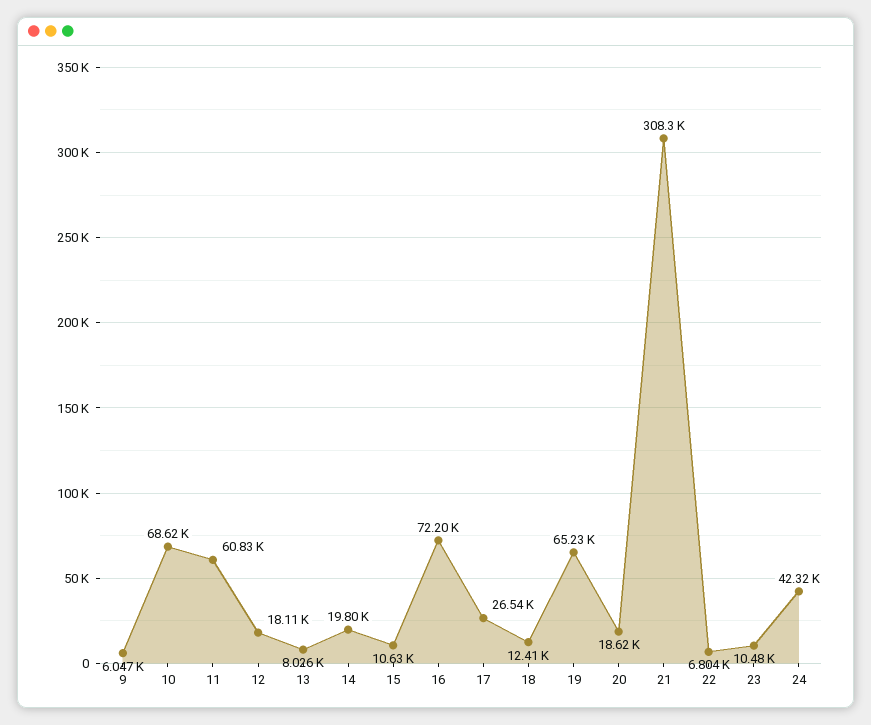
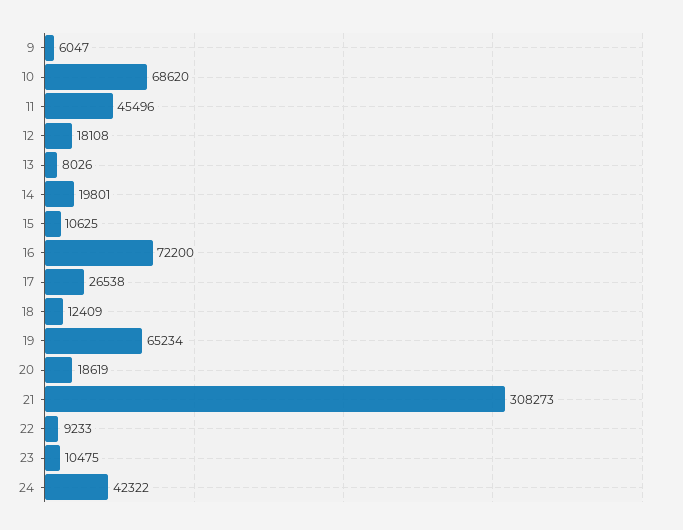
  {
    "9": 6047,
    "10": 68620,
-   "11": 60830,
+   "11": 45496,
    "12": 18108,
    "13": 8026,
    "14": 19801,
    "15": 10625,
    "16": 72200,
    "17": 26538,
    "18": 12409,
    "19": 65234,
    "20": 18619,
    "21": 308273,
-   "22": 6804,
+   "22": 9233,
    "23": 10475,
    "24": 42322
  }

